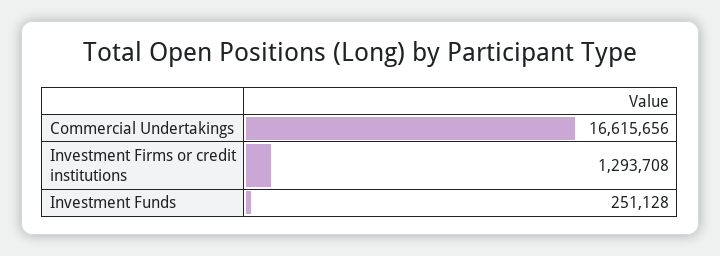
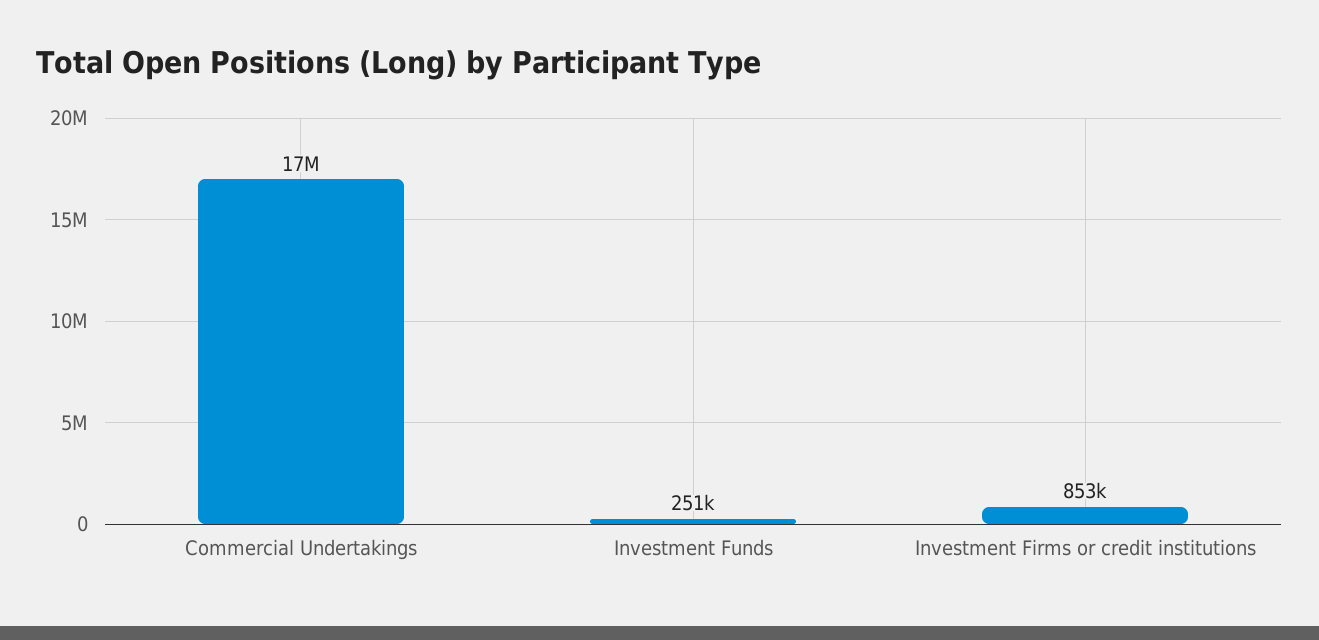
  {
    "Commercial Undertakings": 16615656,
-   "Investment Firms or credit institutions": 1293708,
+   "Investment Firms or credit institutions": 853000,
    "Investment Funds": 251128
  }

